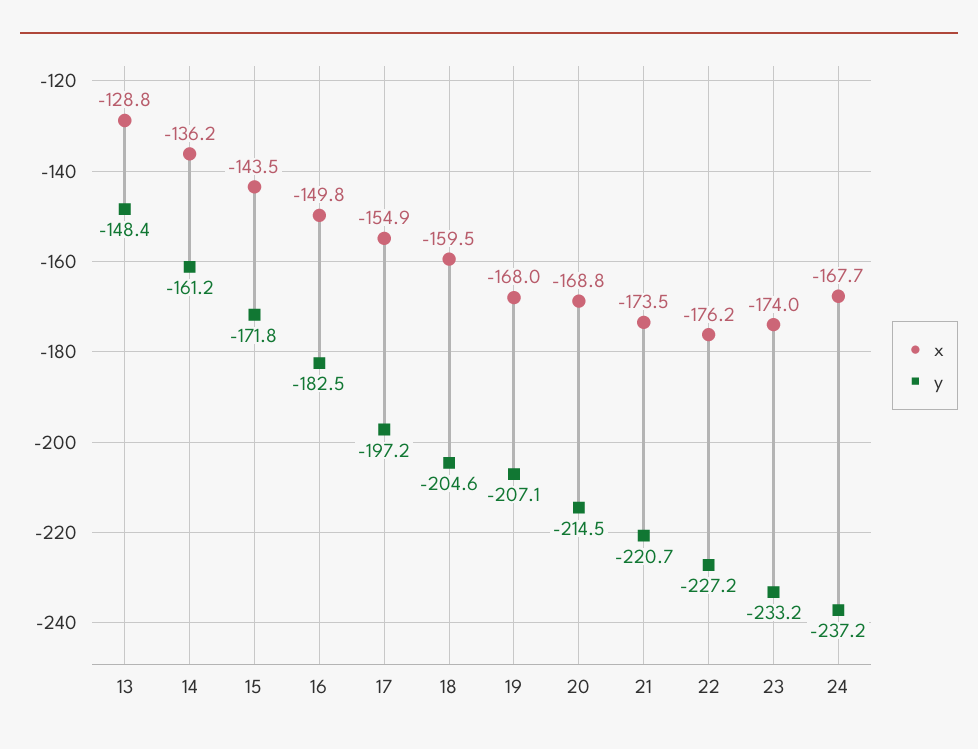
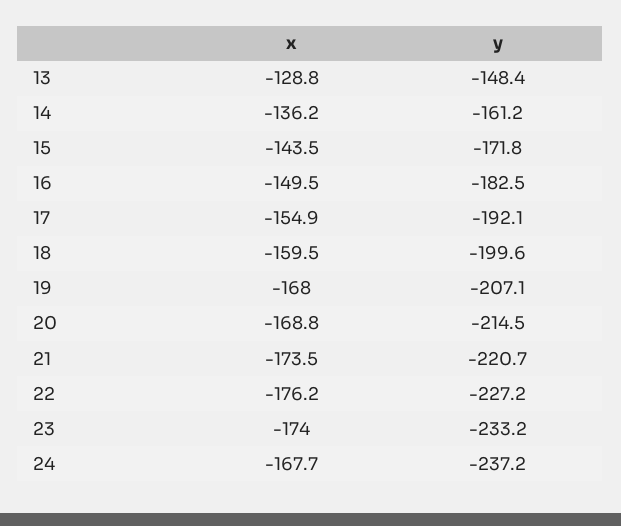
  {
    "x": {
      "13": -128.8,
      "14": -136.2,
      "15": -143.5,
-     "16": -149.8,
+     "16": -149.5,
      "17": -154.9,
      "18": -159.5,
      "19": -168,
      "20": -168.8,
      "21": -173.5,
      "22": -176.2,
      "23": -174,
      "24": -167.7
    },
    "y": {
      "13": -148.4,
      "14": -161.2,
      "15": -171.8,
      "16": -182.5,
-     "17": -197.2,
+     "17": -192.1,
-     "18": -204.6,
+     "18": -199.6,
      "19": -207.1,
      "20": -214.5,
      "21": -220.7,
      "22": -227.2,
      "23": -233.2,
      "24": -237.2
    }
  }

